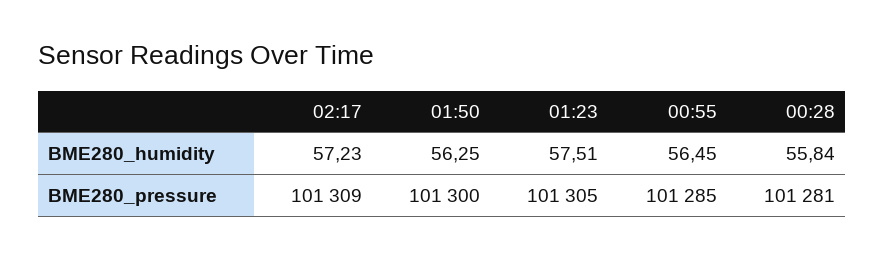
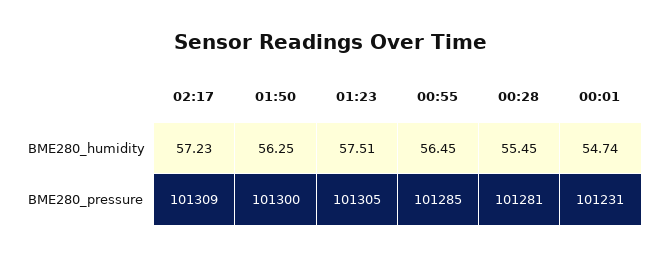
  {
    "02:17": {
      "BME280_humidity": 57.23,
      "BME280_pressure": 101309
    },
    "01:50": {
      "BME280_humidity": 56.25,
      "BME280_pressure": 101300
    },
    "01:23": {
      "BME280_humidity": 57.51,
      "BME280_pressure": 101305
    },
    "00:55": {
      "BME280_humidity": 56.45,
      "BME280_pressure": 101285
    },
    "00:28": {
-     "BME280_humidity": 55.84,
+     "BME280_humidity": 55.45,
      "BME280_pressure": 101281
-   }
+   },
+   "00:01": {
+     "BME280_humidity": 54.74,
+     "BME280_pressure": 101231
+   }
  }

